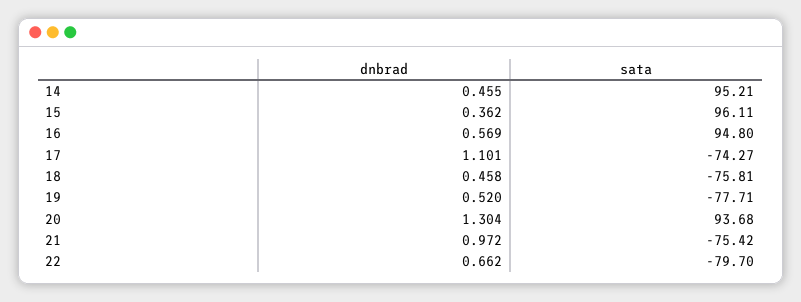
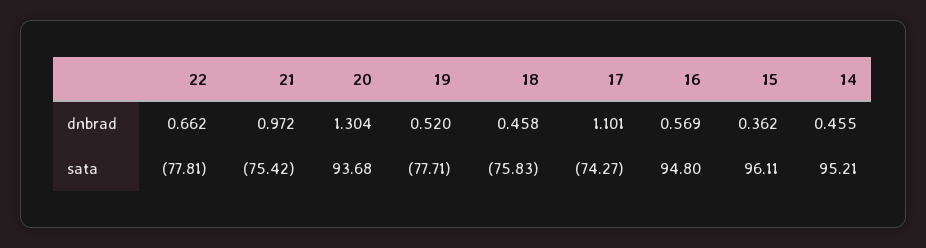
  {
    "dnbrad": {
      "14": 0.455,
      "15": 0.362,
      "16": 0.569,
      "17": 1.101,
      "18": 0.458,
      "19": 0.52,
      "20": 1.304,
      "21": 0.972,
      "22": 0.662
    },
    "sata": {
      "14": 95.21,
      "15": 96.11,
      "16": 94.8,
      "17": -74.27,
-     "18": -75.81,
+     "18": -75.83,
      "19": -77.71,
      "20": 93.68,
      "21": -75.42,
-     "22": -79.7
+     "22": -77.81
    }
  }

